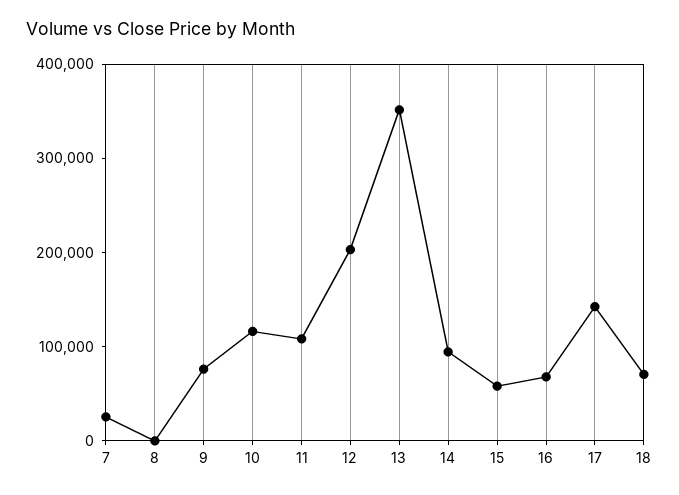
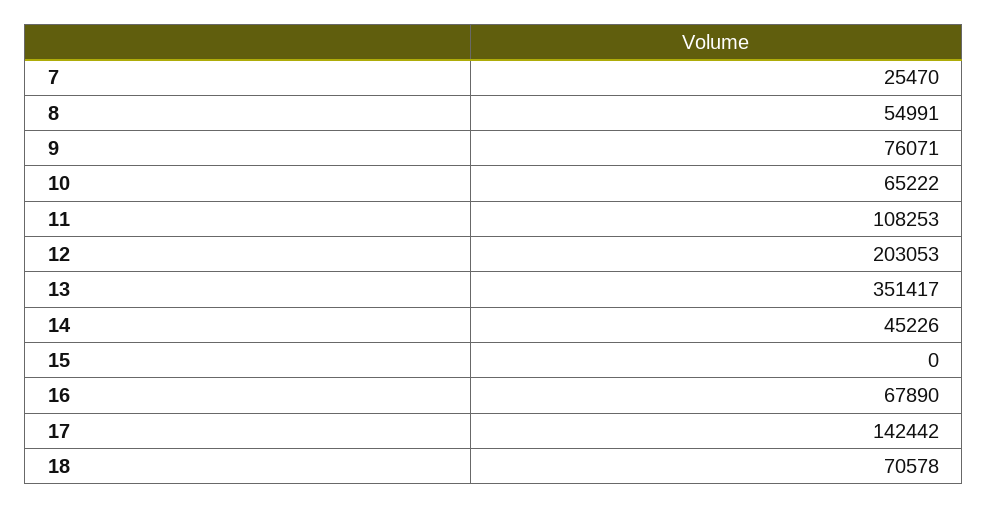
  {
    "7": 25470,
-   "8": 0,
+   "8": 54991,
    "9": 76071,
-   "10": 120000,
+   "10": 65222,
    "11": 108253,
    "12": 203053,
    "13": 351417,
-   "14": 100000,
+   "14": 45226,
-   "15": 60000,
+   "15": 0,
    "16": 67890,
    "17": 142442,
    "18": 70578
  }

